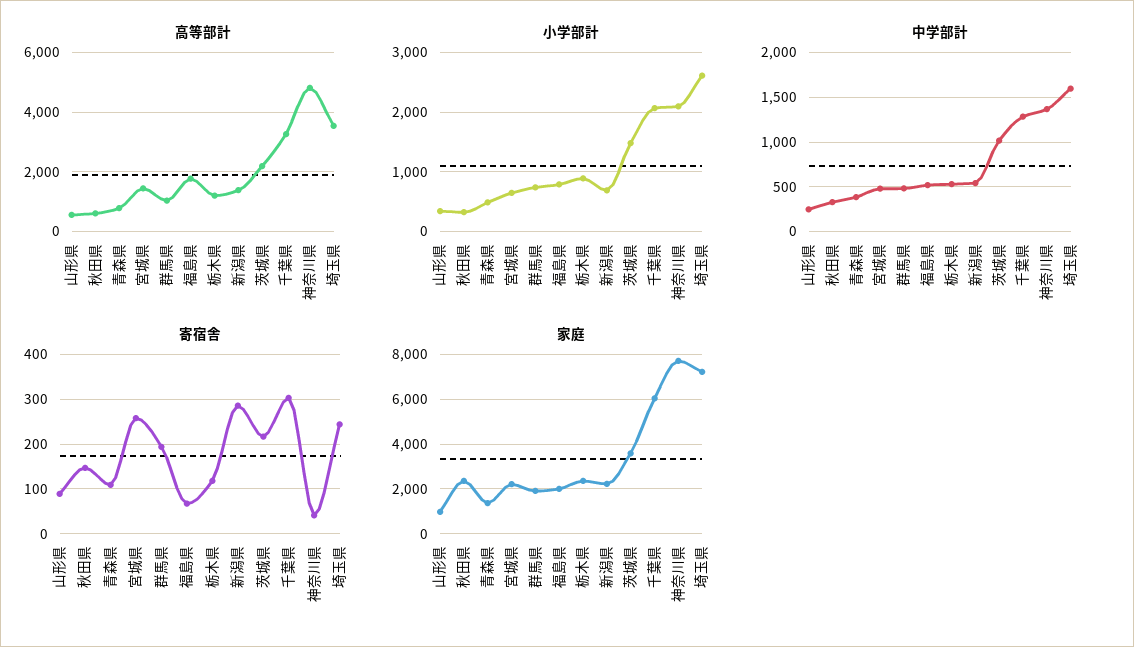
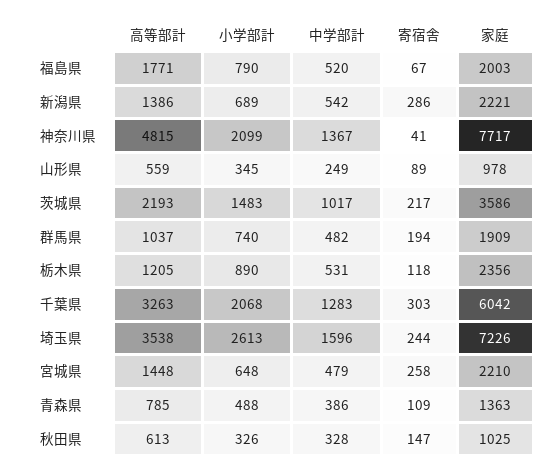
  {
    "高等部計": {
      "山形県": 559,
      "秋田県": 613,
      "青森県": 785,
      "宮城県": 1448,
      "群馬県": 1037,
      "福島県": 1771,
      "栃木県": 1205,
      "新潟県": 1386,
      "茨城県": 2193,
      "千葉県": 3263,
      "神奈川県": 4815,
      "埼玉県": 3538
    },
    "小学部計": {
      "山形県": 345,
      "秋田県": 326,
      "青森県": 488,
      "宮城県": 648,
      "群馬県": 740,
      "福島県": 790,
      "栃木県": 890,
      "新潟県": 689,
      "茨城県": 1483,
      "千葉県": 2068,
      "神奈川県": 2099,
      "埼玉県": 2613
    },
    "中学部計": {
      "山形県": 249,
      "秋田県": 328,
      "青森県": 386,
      "宮城県": 479,
      "群馬県": 482,
      "福島県": 520,
      "栃木県": 531,
      "新潟県": 542,
      "茨城県": 1017,
      "千葉県": 1283,
      "神奈川県": 1367,
      "埼玉県": 1596
    },
    "寄宿舎": {
      "山形県": 89,
      "秋田県": 147,
      "青森県": 109,
      "宮城県": 258,
      "群馬県": 194,
      "福島県": 67,
      "栃木県": 118,
      "新潟県": 286,
      "茨城県": 217,
      "千葉県": 303,
      "神奈川県": 41,
      "埼玉県": 244
    },
    "家庭": {
      "山形県": 978,
-     "秋田県": 2500,
+     "秋田県": 1025,
      "青森県": 1363,
      "宮城県": 2210,
      "群馬県": 1909,
      "福島県": 2003,
      "栃木県": 2356,
      "新潟県": 2221,
      "茨城県": 3586,
      "千葉県": 6042,
      "神奈川県": 7717,
      "埼玉県": 7226
    }
  }

